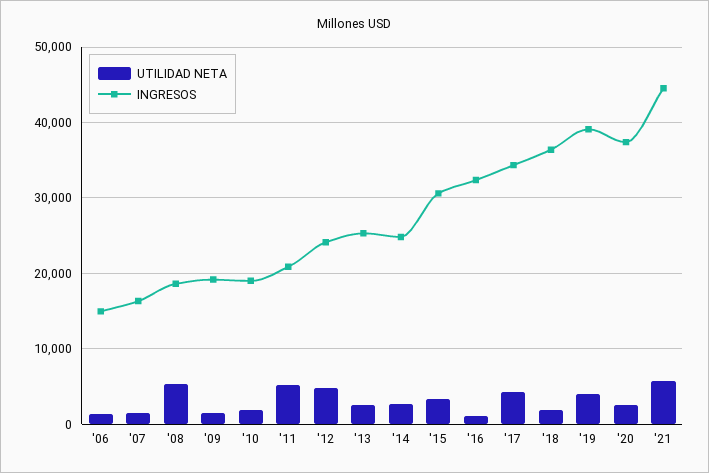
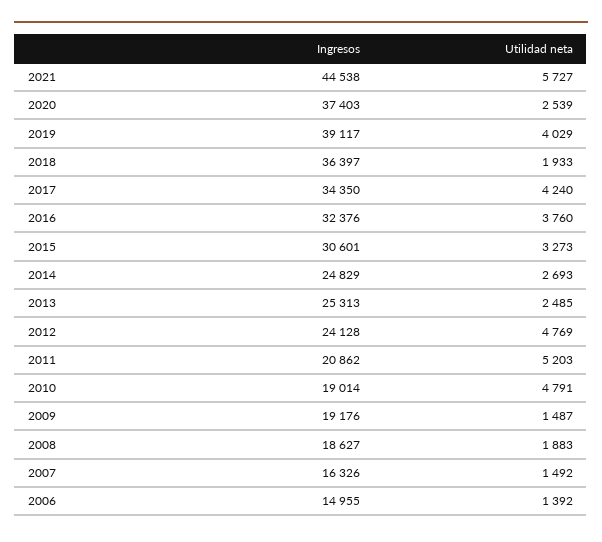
  {
    "UTILIDAD NETA": {
      "'06": 1392,
      "'07": 1492,
-     "'08": 5000,
+     "'08": 1883,
      "'09": 1487,
-     "'10": 2000,
+     "'10": 4791,
      "'11": 5203,
      "'12": 4769,
      "'13": 2485,
      "'14": 2693,
      "'15": 3273,
-     "'16": 1000,
+     "'16": 3760,
      "'17": 4240,
      "'18": 1933,
      "'19": 4029,
      "'20": 2539,
      "'21": 5727
    },
    "INGRESOS": {
      "'06": 14955,
      "'07": 16326,
      "'08": 18627,
      "'09": 19176,
      "'10": 19014,
      "'11": 20862,
      "'12": 24128,
      "'13": 25313,
      "'14": 24829,
      "'15": 30601,
      "'16": 32376,
      "'17": 34350,
      "'18": 36397,
      "'19": 39117,
      "'20": 37403,
      "'21": 44538
    }
  }

